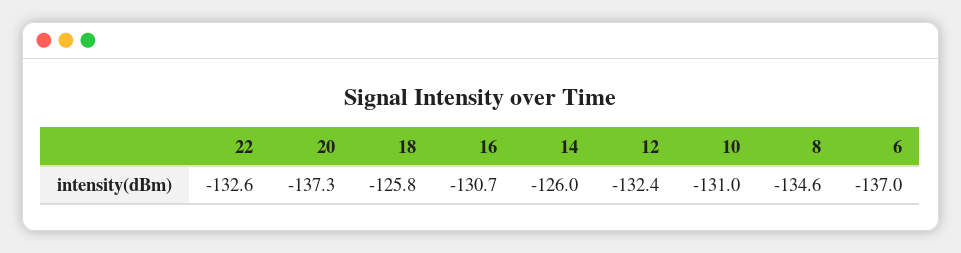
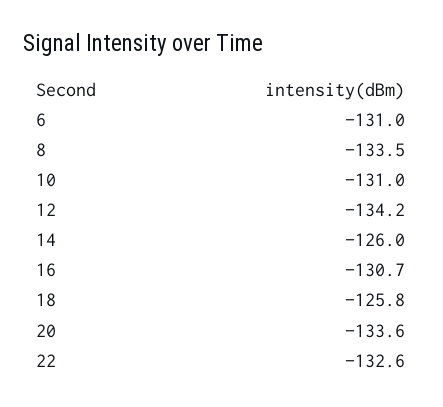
  {
    "22": -132.6,
-   "20": -137.3,
+   "20": -133.6,
    "18": -125.8,
    "16": -130.7,
    "14": -126,
-   "12": -132.4,
+   "12": -134.2,
    "10": -131,
-   "8": -134.6,
+   "8": -133.5,
-   "6": -137
+   "6": -131
  }

